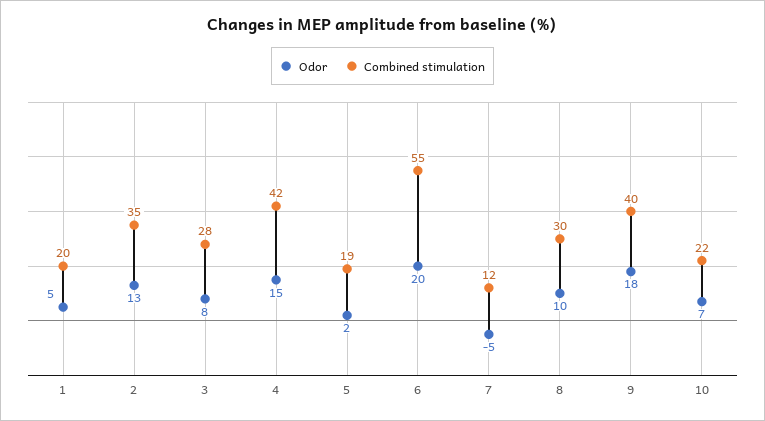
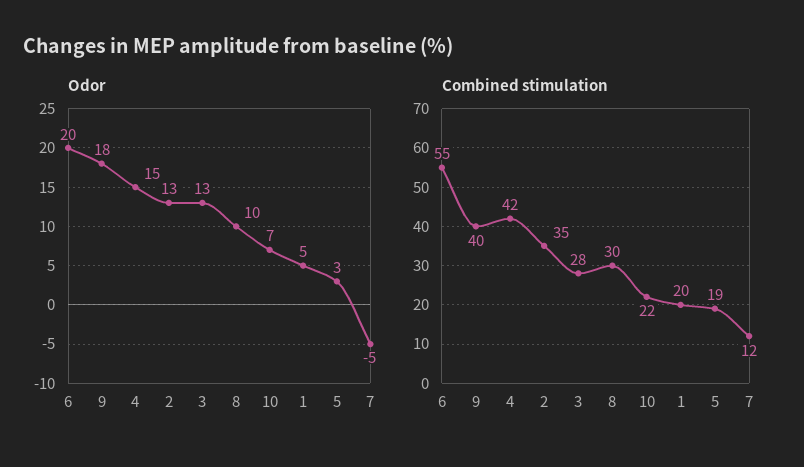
  {
    "Odor": {
      "1": 5,
      "2": 13,
-     "3": 8,
+     "3": 13,
      "4": 15,
-     "5": 2,
+     "5": 3,
      "6": 20,
      "7": -5,
      "8": 10,
      "9": 18,
      "10": 7
    },
    "Combined stimulation": {
      "1": 20,
      "2": 35,
      "3": 28,
      "4": 42,
      "5": 19,
      "6": 55,
      "7": 12,
      "8": 30,
      "9": 40,
      "10": 22
    }
  }

